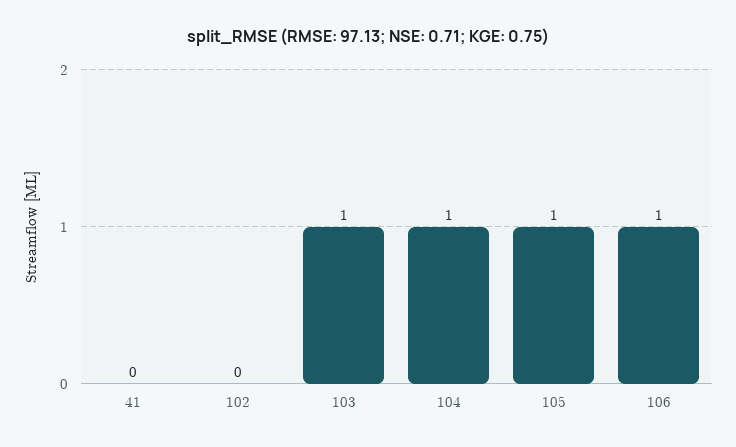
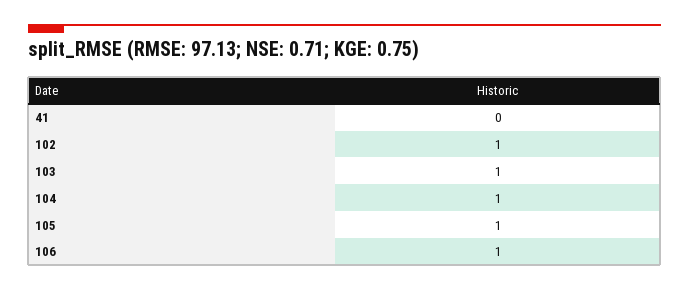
  {
    "41": 0,
-   "102": 0,
+   "102": 1,
    "103": 1,
    "104": 1,
    "105": 1,
    "106": 1
  }

